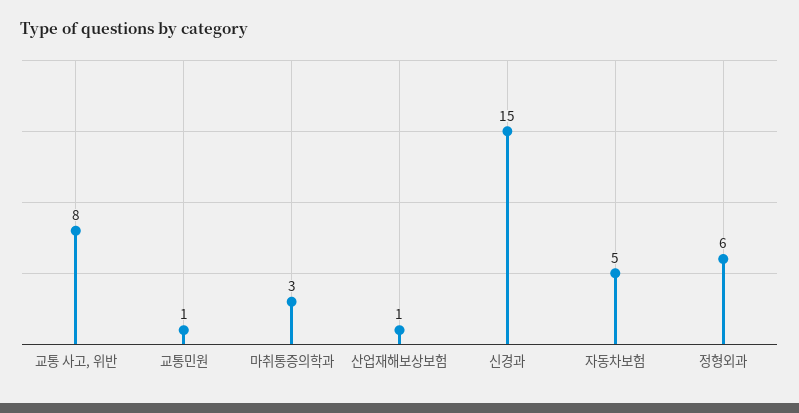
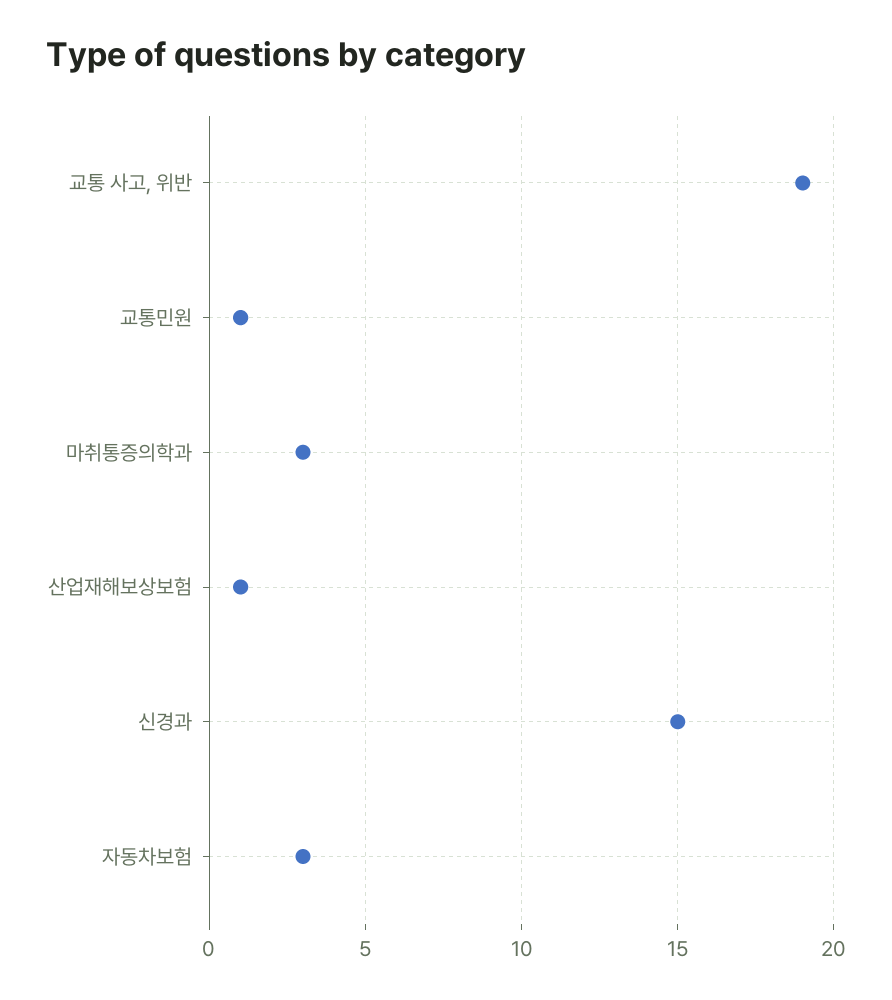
  {
-   "교통 사고, 위반": 8,
+   "교통 사고, 위반": 19,
    "교통민원": 1,
    "마취통증의학과": 3,
    "산업재해보상보험": 1,
    "신경과": 15,
-   "자동차보험": 5,
+   "자동차보험": 3
-   "정형외과": 6
  }

